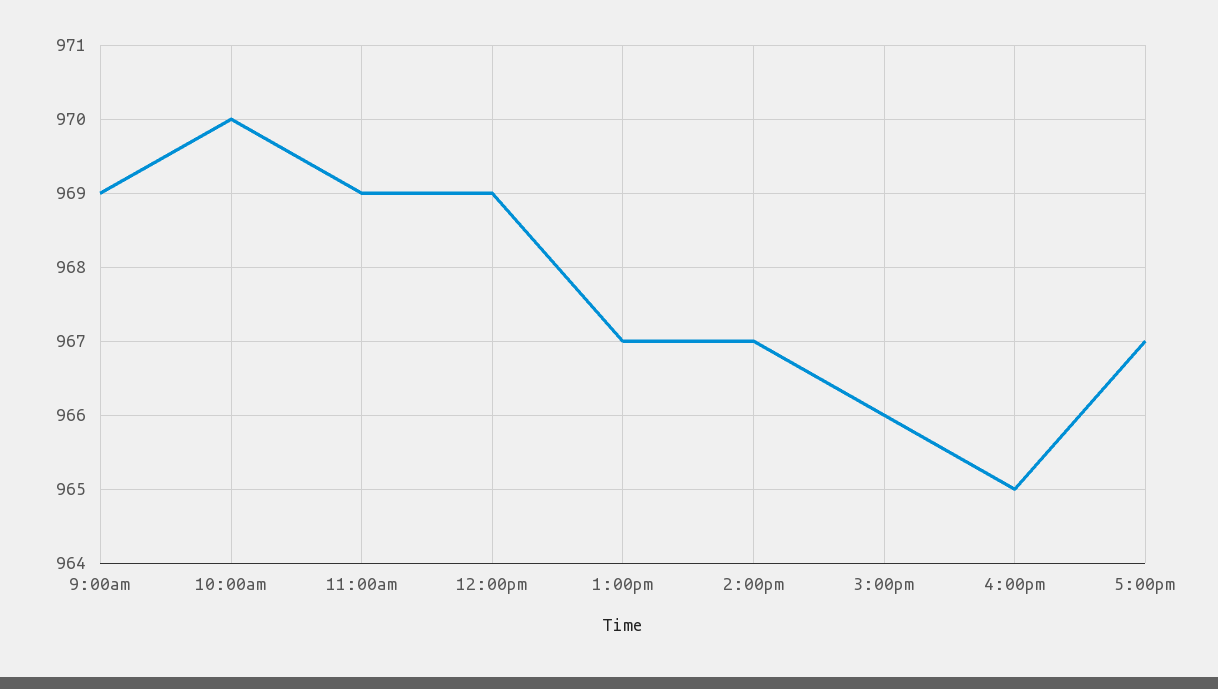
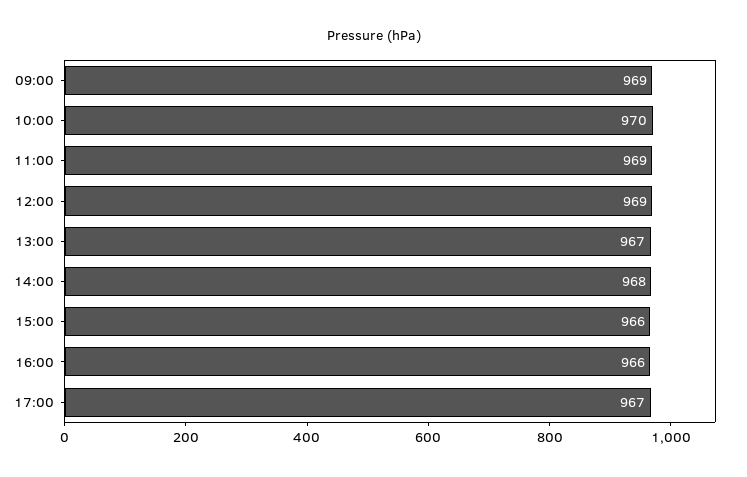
  {
    "9:00am": 969,
    "10:00am": 970,
    "11:00am": 969,
    "12:00pm": 969,
    "1:00pm": 967,
-   "2:00pm": 967,
+   "2:00pm": 968,
    "3:00pm": 966,
-   "4:00pm": 965,
+   "4:00pm": 966,
    "5:00pm": 967
  }

